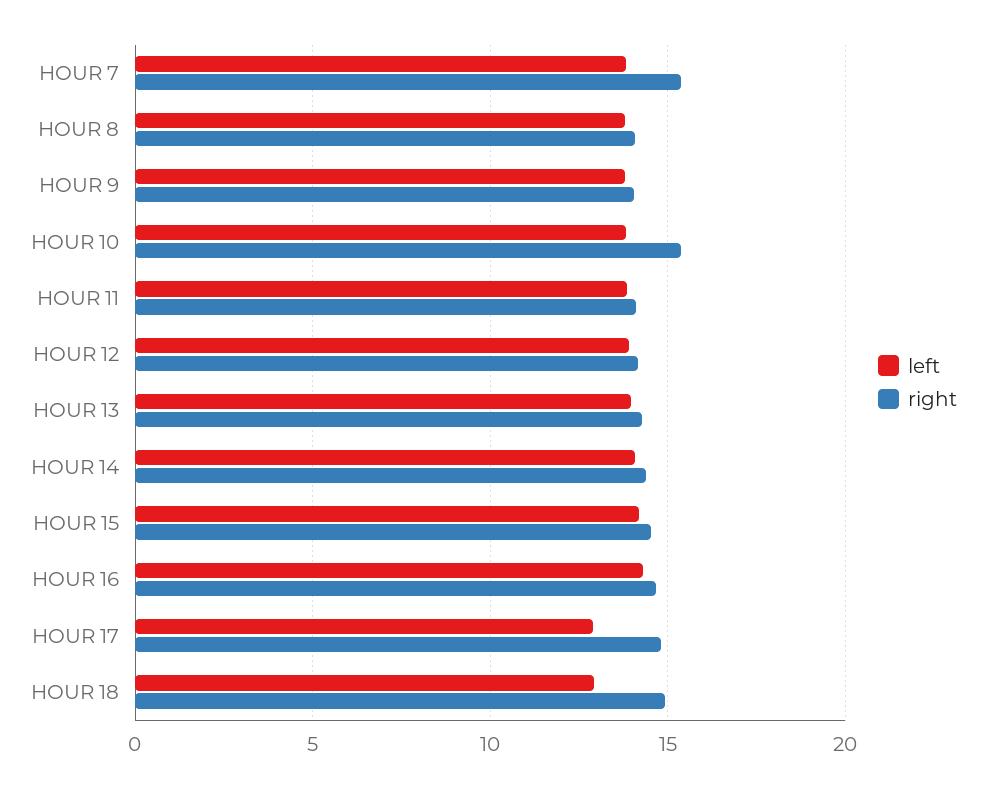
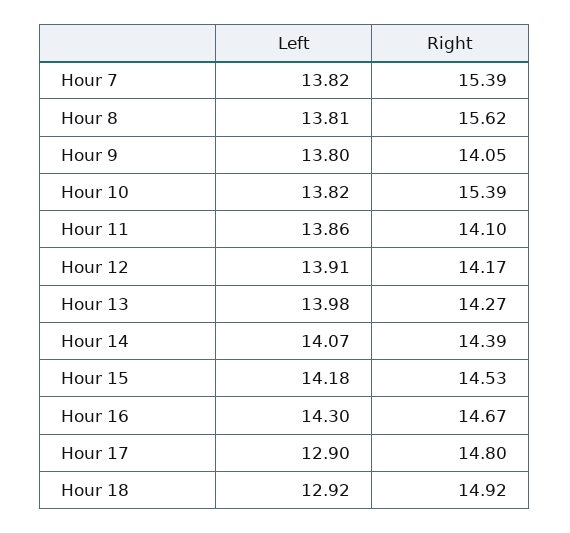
  {
    "left": {
      "HOUR 7": 13.82,
      "HOUR 8": 13.81,
      "HOUR 9": 13.8,
      "HOUR 10": 13.82,
      "HOUR 11": 13.86,
      "HOUR 12": 13.91,
      "HOUR 13": 13.98,
      "HOUR 14": 14.07,
      "HOUR 15": 14.18,
      "HOUR 16": 14.3,
      "HOUR 17": 12.9,
      "HOUR 18": 12.92
    },
    "right": {
      "HOUR 7": 15.39,
-     "HOUR 8": 14,
+     "HOUR 8": 15.62,
      "HOUR 9": 14.05,
      "HOUR 10": 15.39,
      "HOUR 11": 14.1,
      "HOUR 12": 14.17,
      "HOUR 13": 14.27,
      "HOUR 14": 14.39,
      "HOUR 15": 14.53,
      "HOUR 16": 14.67,
      "HOUR 17": 14.8,
      "HOUR 18": 14.92
    }
  }

